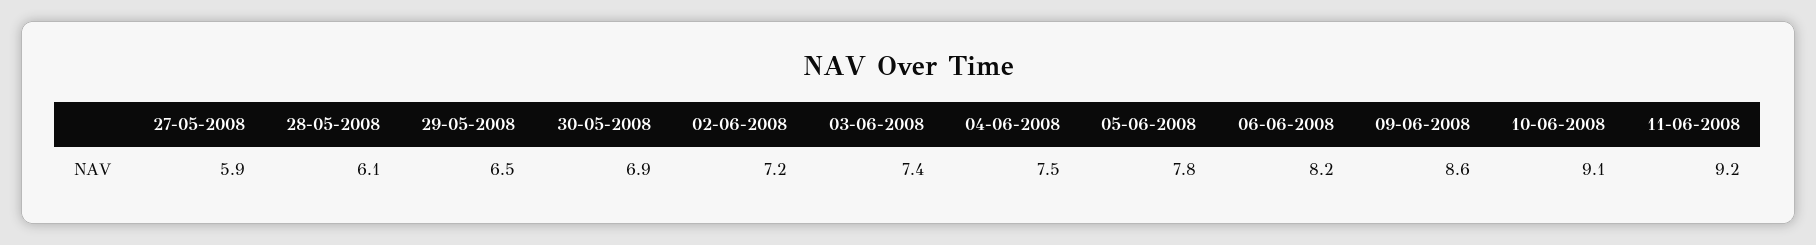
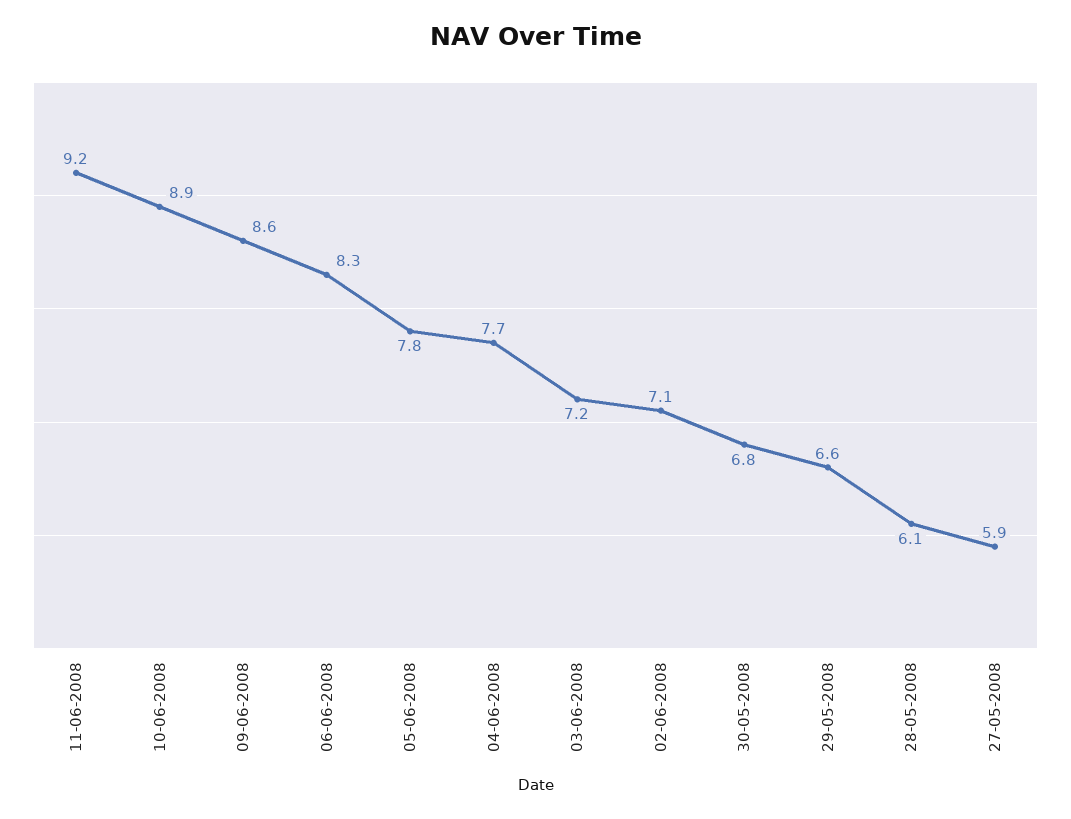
  {
    "27-05-2008": 5.9,
    "28-05-2008": 6.1,
-   "29-05-2008": 6.5,
+   "29-05-2008": 6.6,
-   "30-05-2008": 6.9,
+   "30-05-2008": 6.8,
-   "02-06-2008": 7.2,
+   "02-06-2008": 7.1,
-   "03-06-2008": 7.4,
+   "03-06-2008": 7.2,
-   "04-06-2008": 7.5,
+   "04-06-2008": 7.7,
    "05-06-2008": 7.8,
-   "06-06-2008": 8.2,
+   "06-06-2008": 8.3,
    "09-06-2008": 8.6,
-   "10-06-2008": 9.1,
+   "10-06-2008": 8.9,
    "11-06-2008": 9.2
  }

